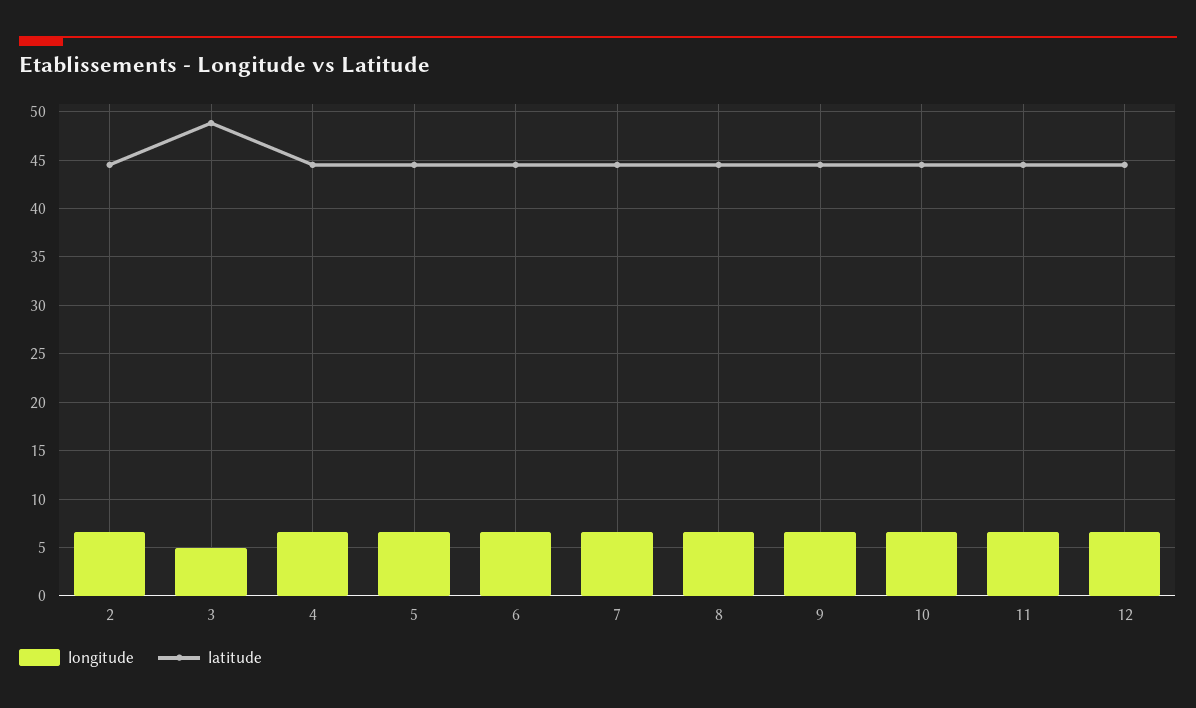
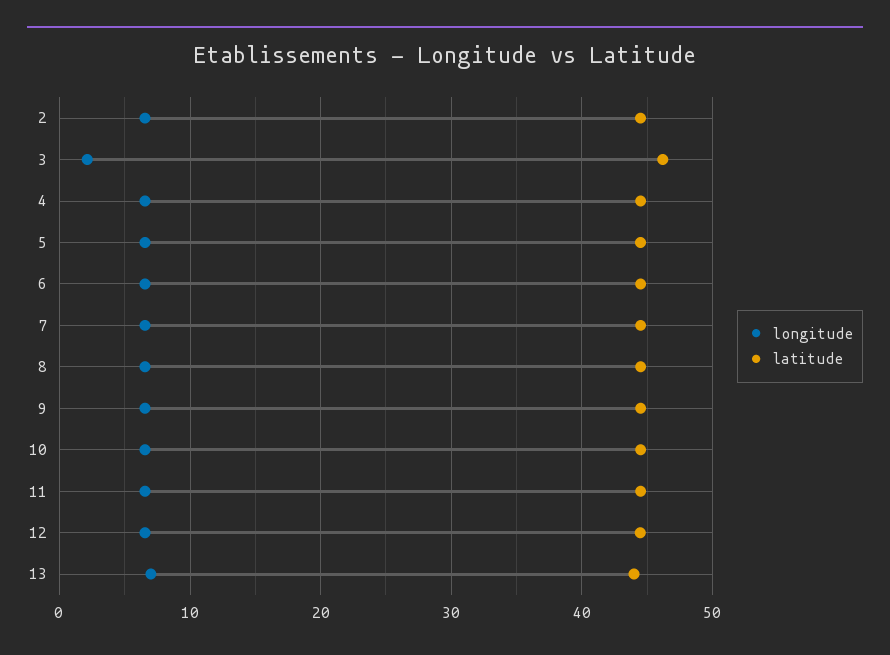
  {
    "longitude": {
      "2": 7,
-     "3": 5,
+     "3": 2,
      "4": 7,
      "5": 7,
      "6": 7,
      "7": 7,
      "8": 7,
      "9": 7,
      "10": 7,
      "11": 7,
-     "12": 7
+     "12": 7,
+     "13": 7
    },
    "latitude": {
      "2": 45,
-     "3": 49,
+     "3": 46,
      "4": 45,
      "5": 45,
      "6": 45,
      "7": 45,
      "8": 45,
      "9": 45,
      "10": 45,
      "11": 45,
-     "12": 44
+     "12": 44,
+     "13": 44
    }
  }

